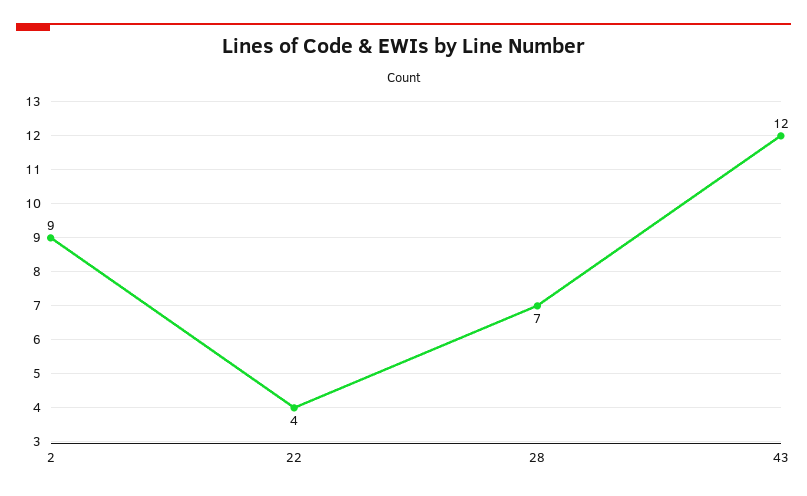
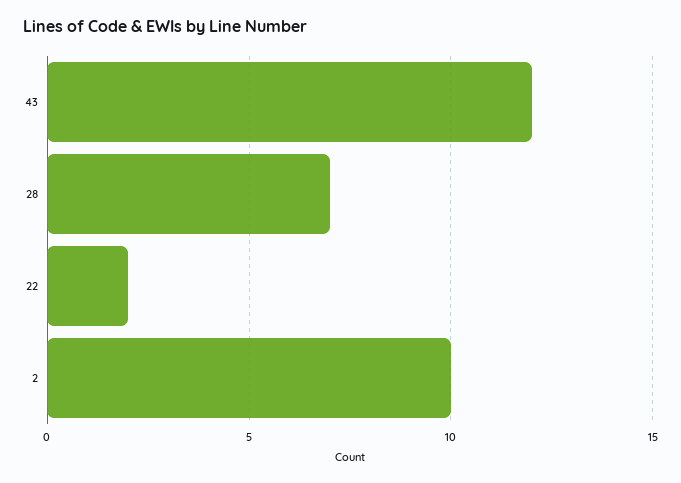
  {
-   "2": 9,
+   "2": 10,
-   "22": 4,
+   "22": 2,
    "28": 7,
    "43": 12
  }

